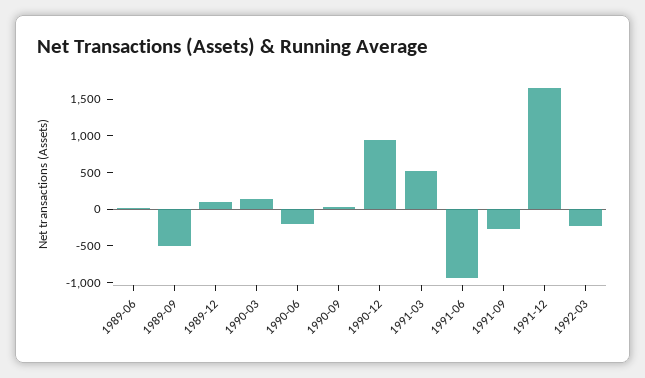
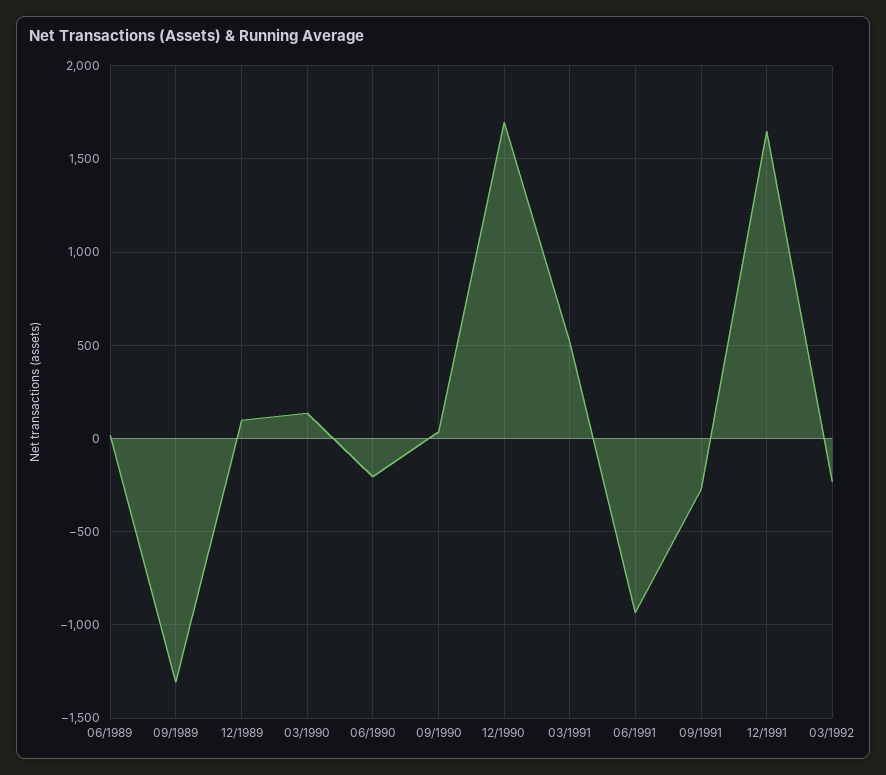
  {
    "1989-06": 0,
-   "1989-09": -500,
+   "1989-09": -1300,
    "1989-12": 100,
    "1990-03": 150,
    "1990-06": -200,
    "1990-09": 50,
-   "1990-12": 1000,
+   "1990-12": 1700,
    "1991-03": 500,
    "1991-06": -950,
    "1991-09": -250,
    "1991-12": 1650,
    "1992-03": -250
  }

